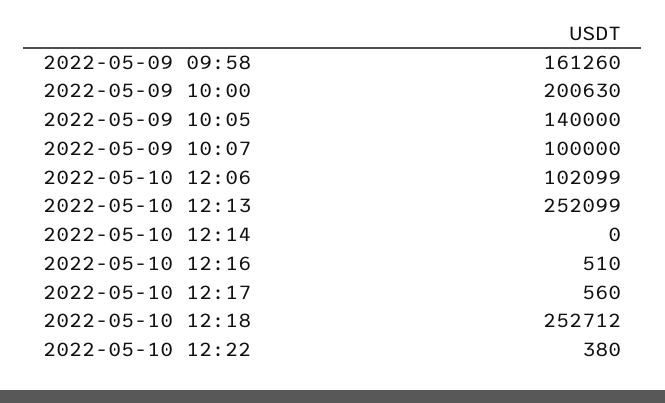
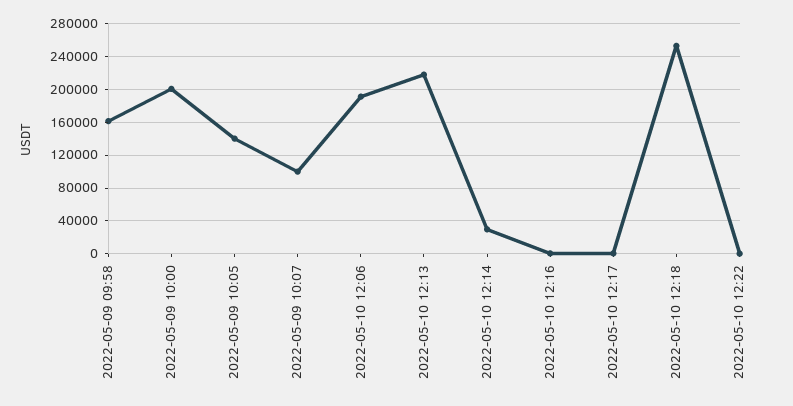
  {
    "2022-05-09 09:58": 161260,
    "2022-05-09 10:00": 200630,
    "2022-05-09 10:05": 140000,
    "2022-05-09 10:07": 100000,
-   "2022-05-10 12:06": 102099,
+   "2022-05-10 12:06": 190000,
-   "2022-05-10 12:13": 252099,
+   "2022-05-10 12:13": 220000,
-   "2022-05-10 12:14": 0,
+   "2022-05-10 12:14": 30000,
    "2022-05-10 12:16": 510,
    "2022-05-10 12:17": 560,
    "2022-05-10 12:18": 252712,
    "2022-05-10 12:22": 380
  }

